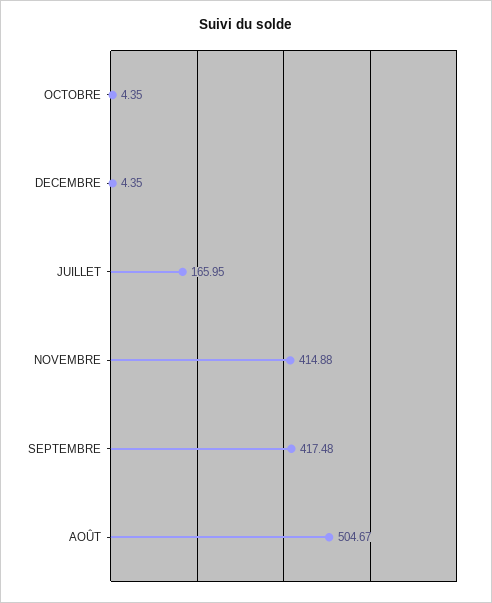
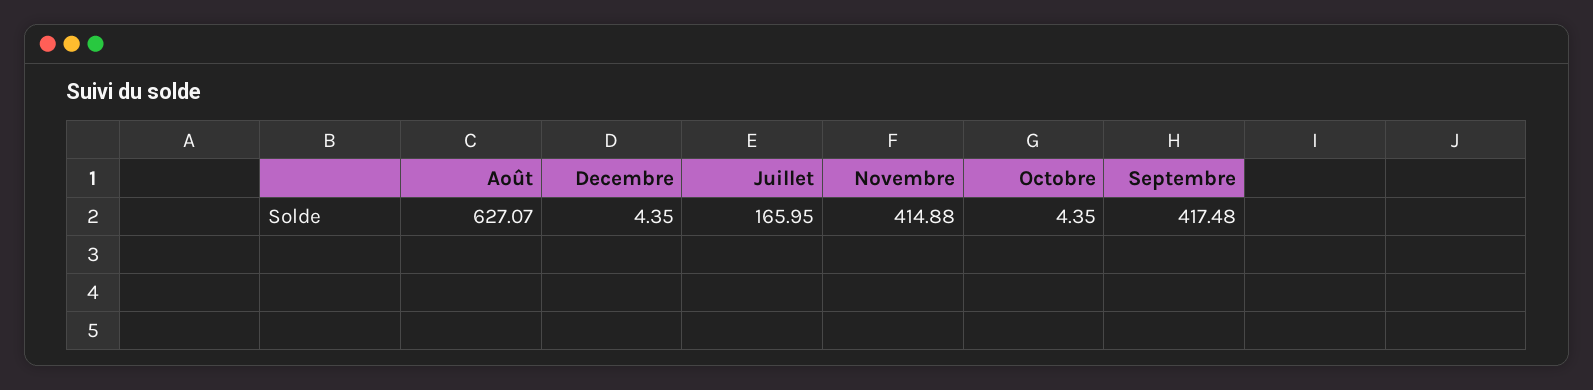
  {
    "OCTOBRE": 4.35,
    "DECEMBRE": 4.35,
    "JUILLET": 165.95,
    "NOVEMBRE": 414.88,
    "SEPTEMBRE": 417.48,
-   "AOÛT": 504.67
+   "AOÛT": 627.07
  }

